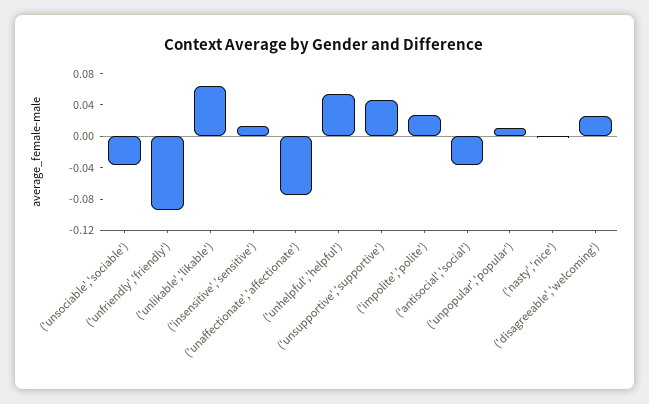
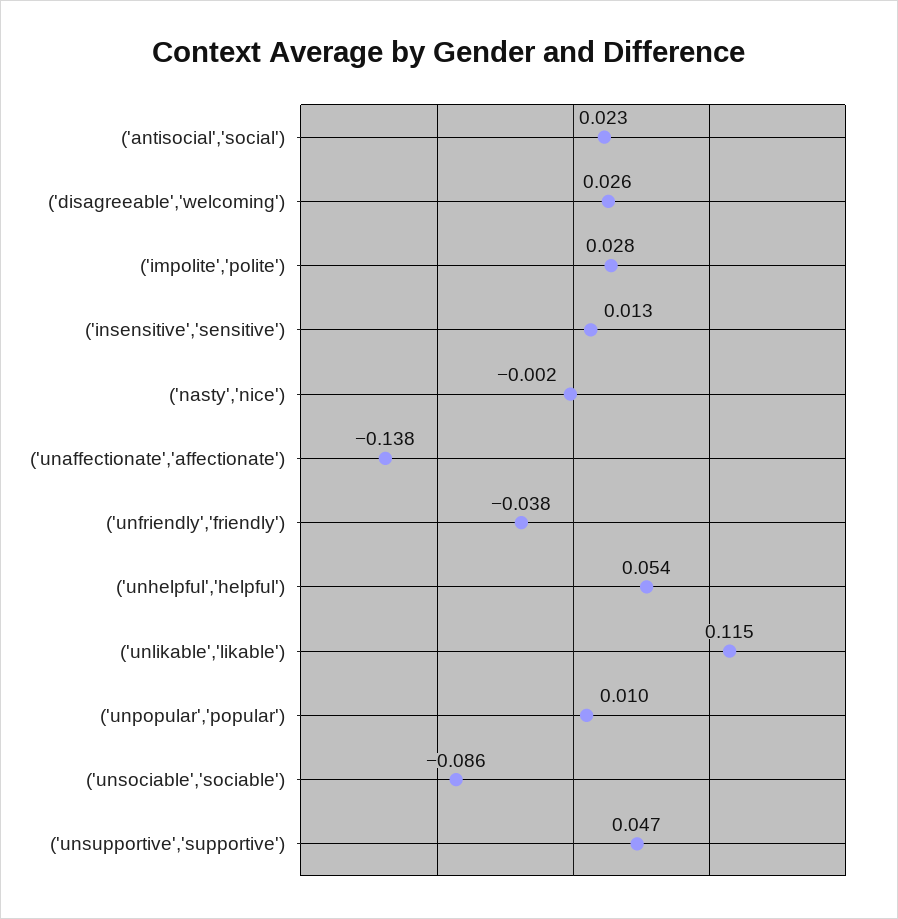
  {
-   "('unsociable','sociable')": -0.04,
+   "('unsociable','sociable')": -0.086,
-   "('unfriendly','friendly')": -0.1,
+   "('unfriendly','friendly')": -0.038,
-   "('unlikable','likable')": 0.06,
+   "('unlikable','likable')": 0.115,
    "('insensitive','sensitive')": 0.013,
-   "('unaffectionate','affectionate')": -0.08,
+   "('unaffectionate','affectionate')": -0.138,
    "('unhelpful','helpful')": 0.054,
    "('unsupportive','supportive')": 0.047,
    "('impolite','polite')": 0.028,
-   "('antisocial','social')": -0.04,
+   "('antisocial','social')": 0.023,
    "('unpopular','popular')": 0.01,
    "('nasty','nice')": -0.002,
    "('disagreeable','welcoming')": 0.026
  }

